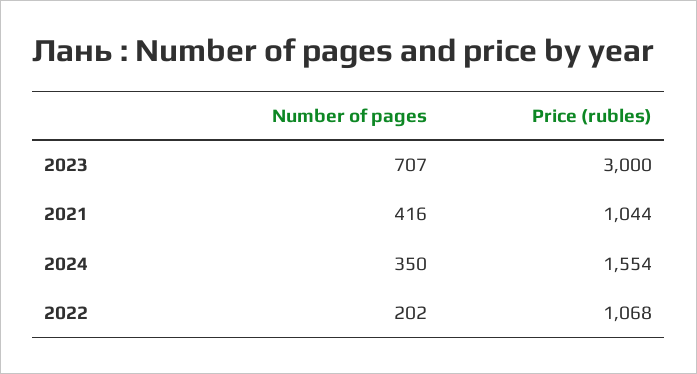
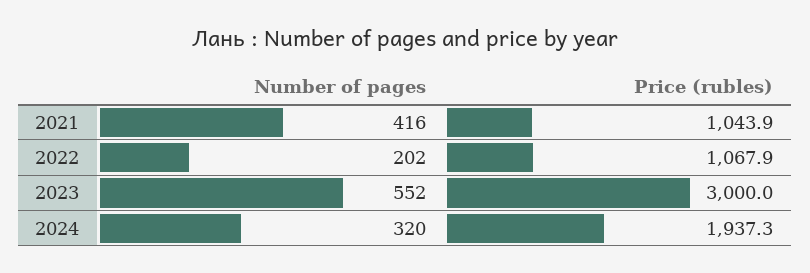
  {
    "Number of pages": {
-     "2023": 707,
+     "2023": 552,
      "2021": 416,
-     "2024": 350,
+     "2024": 320,
      "2022": 202
    },
    "Price (rubles)": {
      "2023": 3000,
      "2021": 1043.9,
-     "2024": 1554,
+     "2024": 1937.3,
      "2022": 1067.9
    }
  }

